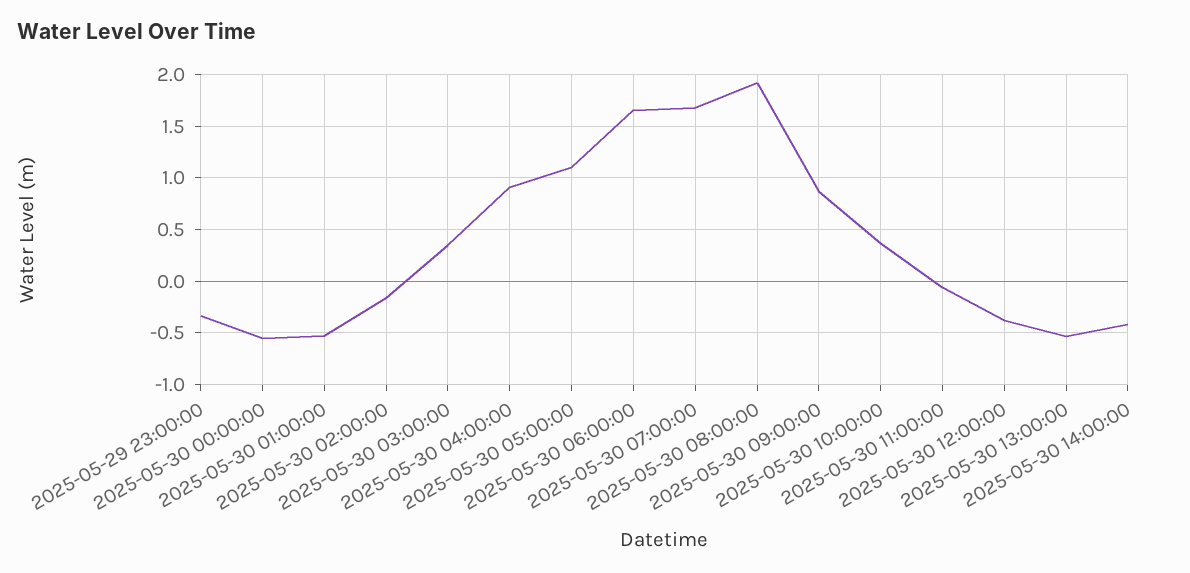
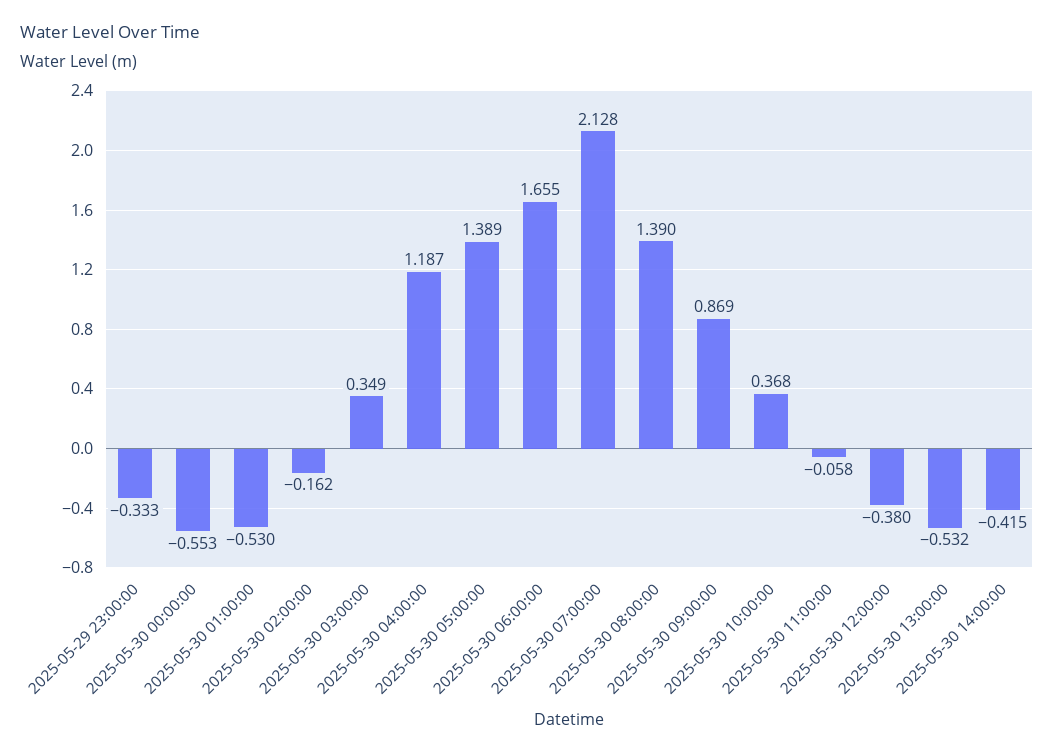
  {
    "2025-05-29 23:00:00": -0.333,
    "2025-05-30 00:00:00": -0.553,
    "2025-05-30 01:00:00": -0.53,
    "2025-05-30 02:00:00": -0.162,
    "2025-05-30 03:00:00": 0.349,
-   "2025-05-30 04:00:00": 0.9,
+   "2025-05-30 04:00:00": 1.187,
-   "2025-05-30 05:00:00": 1.1,
+   "2025-05-30 05:00:00": 1.389,
    "2025-05-30 06:00:00": 1.655,
-   "2025-05-30 07:00:00": 1.7,
+   "2025-05-30 07:00:00": 2.128,
-   "2025-05-30 08:00:00": 1.9,
+   "2025-05-30 08:00:00": 1.39,
    "2025-05-30 09:00:00": 0.869,
    "2025-05-30 10:00:00": 0.368,
    "2025-05-30 11:00:00": -0.058,
    "2025-05-30 12:00:00": -0.38,
    "2025-05-30 13:00:00": -0.532,
    "2025-05-30 14:00:00": -0.415
  }

